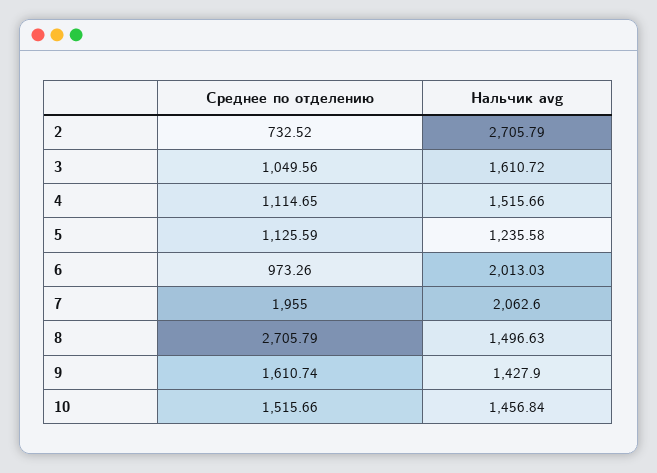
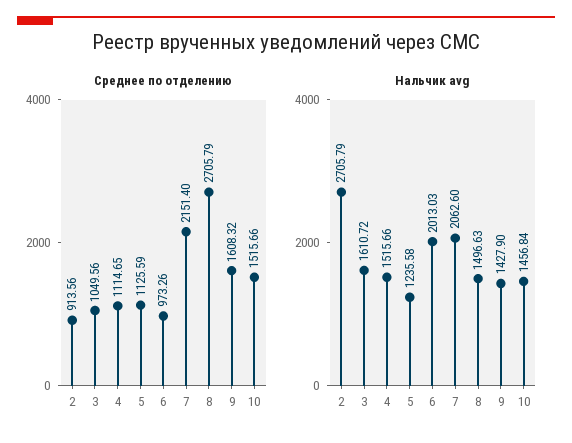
  {
    "Среднее по отделению": {
-     "2": 732.52,
+     "2": 913.56,
      "3": 1049.56,
      "4": 1114.65,
      "5": 1125.59,
      "6": 973.26,
-     "7": 1955,
+     "7": 2151.4,
      "8": 2705.79,
-     "9": 1610.74,
+     "9": 1608.32,
      "10": 1515.66
    },
    "Нальчик avg": {
      "2": 2705.79,
      "3": 1610.72,
      "4": 1515.66,
      "5": 1235.58,
      "6": 2013.03,
      "7": 2062.6,
      "8": 1496.63,
      "9": 1427.9,
      "10": 1456.84
    }
  }

